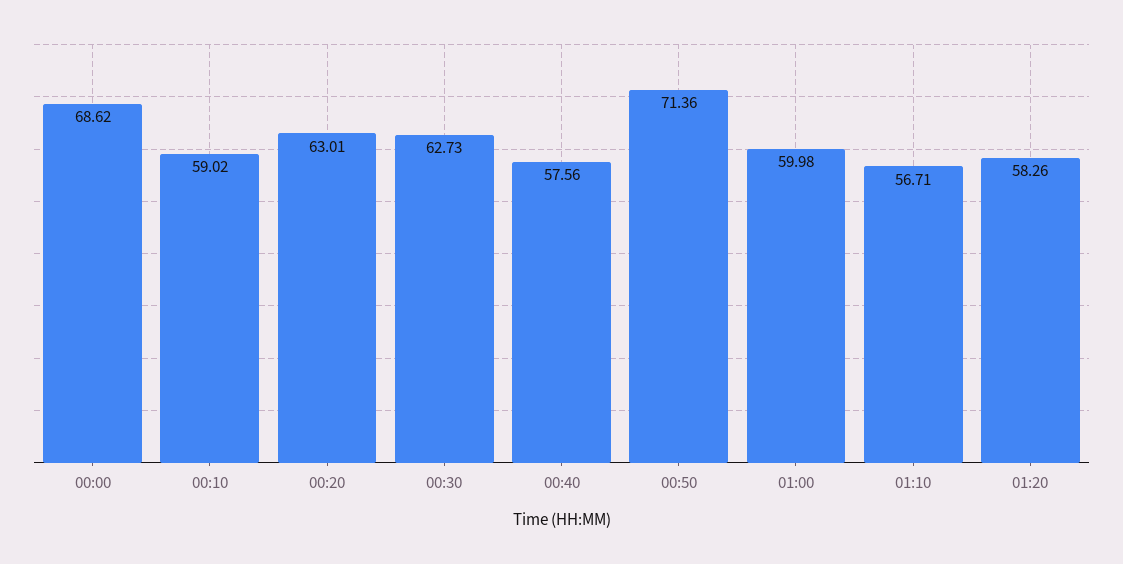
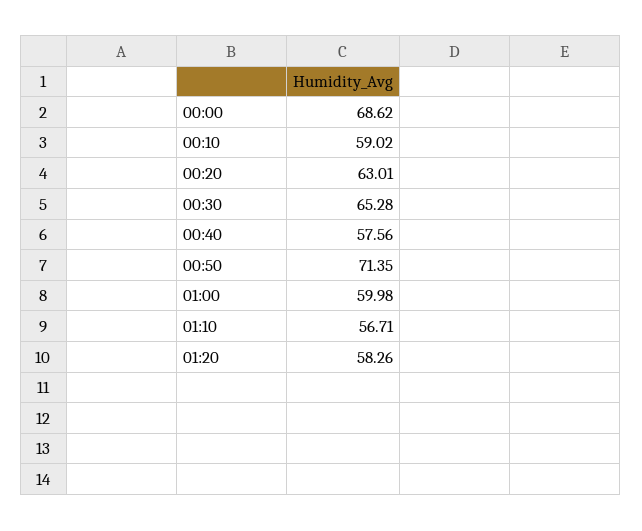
  {
    "00:00": 68.62,
    "00:10": 59.02,
    "00:20": 63.01,
-   "00:30": 62.73,
+   "00:30": 65.28,
    "00:40": 57.56,
-   "00:50": 71.36,
+   "00:50": 71.35,
    "01:00": 59.98,
    "01:10": 56.71,
    "01:20": 58.26
  }

